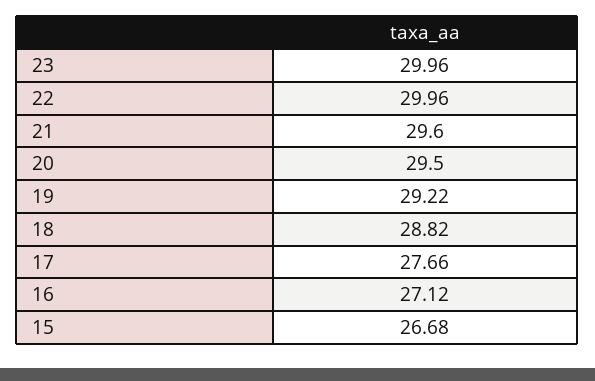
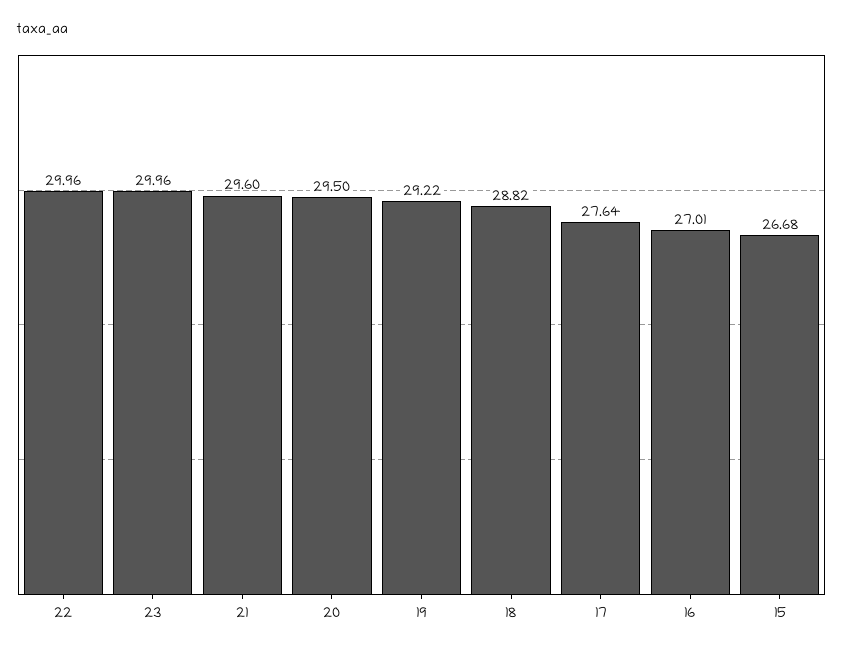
  {
    "23": 29.96,
    "22": 29.96,
    "21": 29.6,
    "20": 29.5,
    "19": 29.22,
    "18": 28.82,
-   "17": 27.66,
+   "17": 27.64,
-   "16": 27.12,
+   "16": 27.01,
    "15": 26.68
  }

